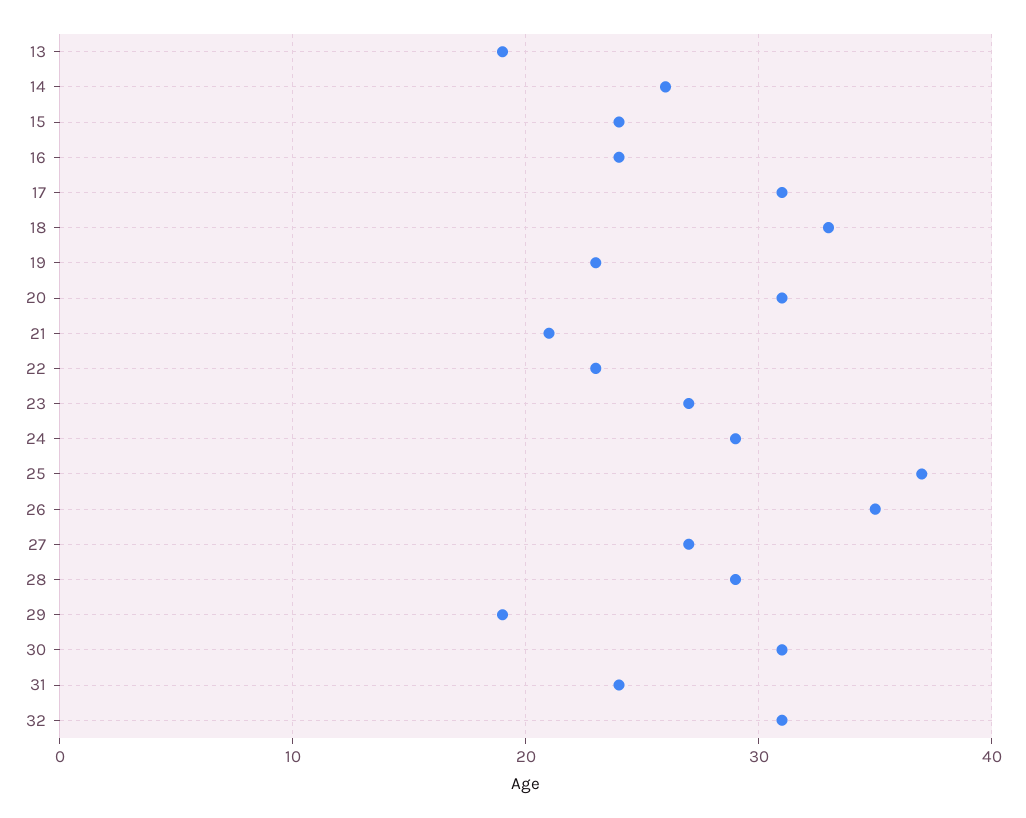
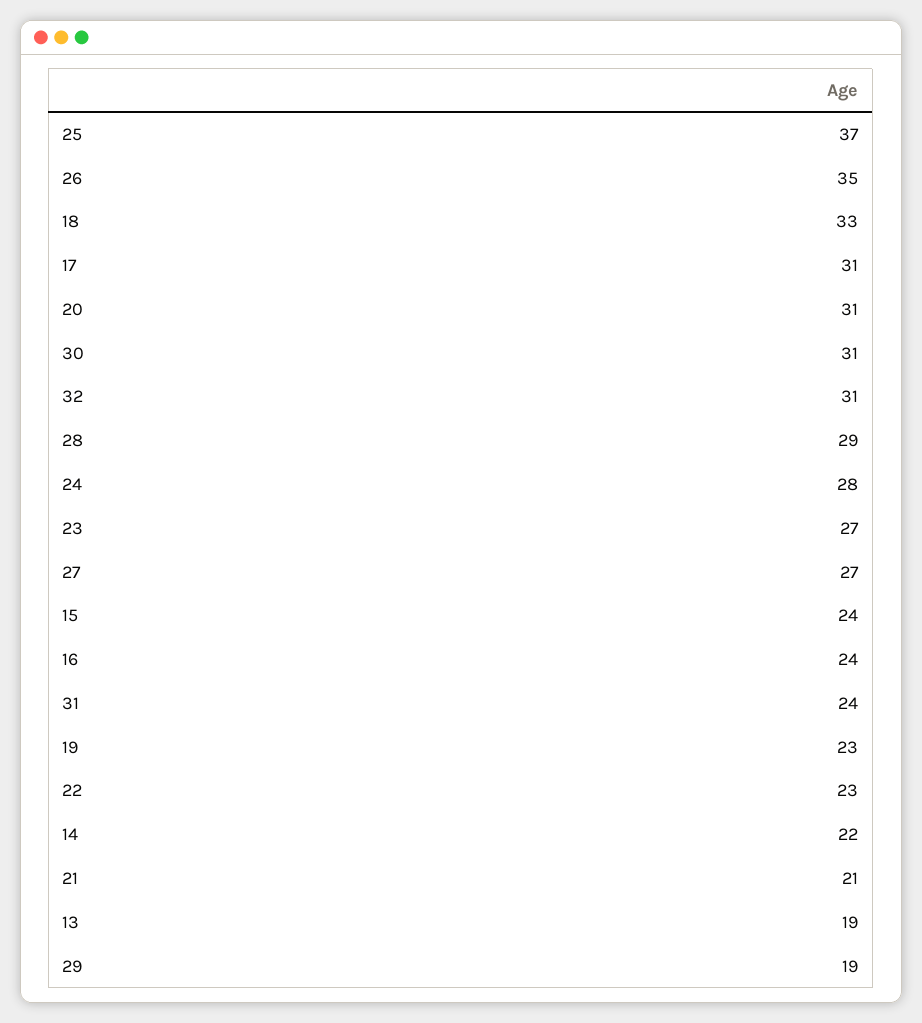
  {
    "13": 19,
-   "14": 26,
+   "14": 22,
    "15": 24,
    "16": 24,
    "17": 31,
    "18": 33,
    "19": 23,
    "20": 31,
    "21": 21,
    "22": 23,
    "23": 27,
-   "24": 29,
+   "24": 28,
    "25": 37,
    "26": 35,
    "27": 27,
    "28": 29,
    "29": 19,
    "30": 31,
    "31": 24,
    "32": 31
  }

